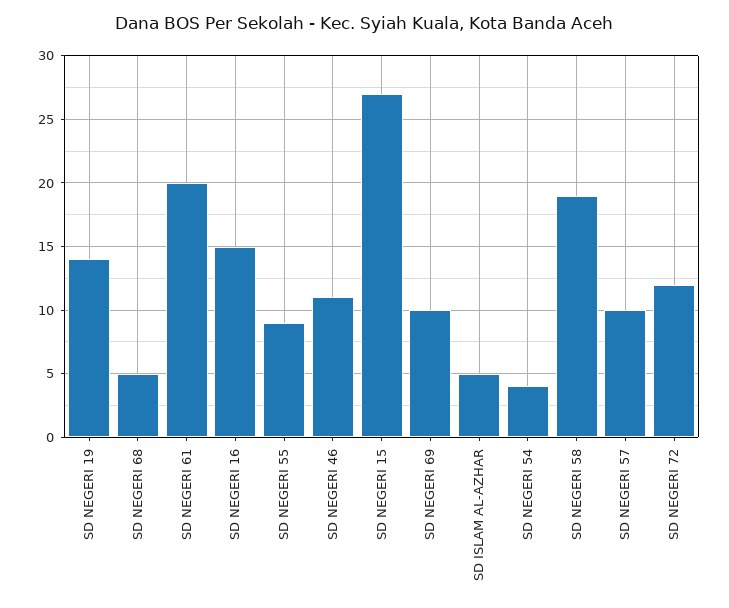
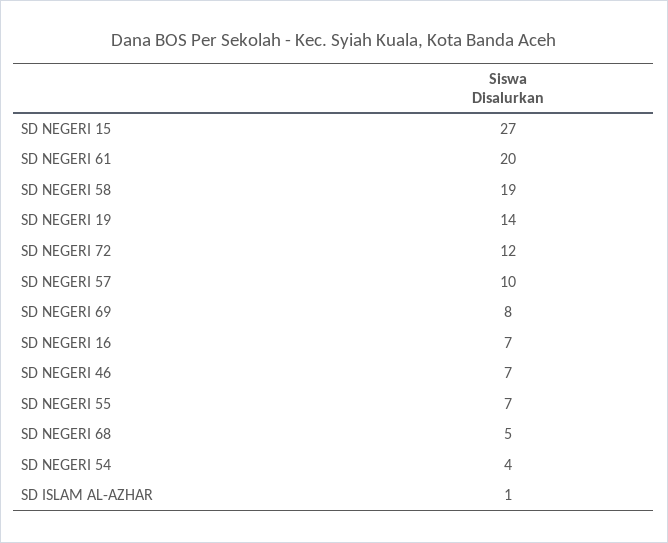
  {
    "SD NEGERI 19": 14,
    "SD NEGERI 68": 5,
    "SD NEGERI 61": 20,
-   "SD NEGERI 16": 15,
+   "SD NEGERI 16": 7,
-   "SD NEGERI 55": 9,
+   "SD NEGERI 55": 7,
-   "SD NEGERI 46": 11,
+   "SD NEGERI 46": 7,
    "SD NEGERI 15": 27,
-   "SD NEGERI 69": 10,
+   "SD NEGERI 69": 8,
-   "SD ISLAM AL-AZHAR": 5,
+   "SD ISLAM AL-AZHAR": 1,
    "SD NEGERI 54": 4,
    "SD NEGERI 58": 19,
    "SD NEGERI 57": 10,
    "SD NEGERI 72": 12
  }

